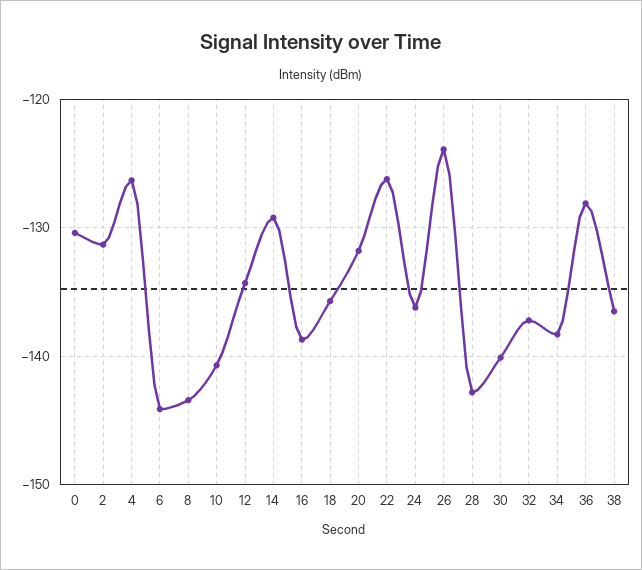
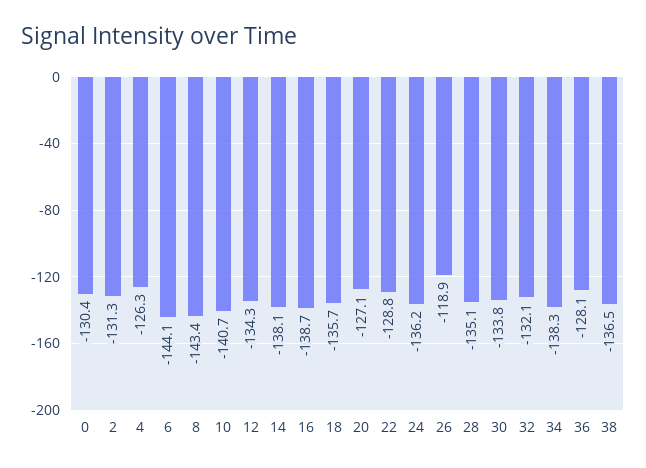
  {
    "0": -130.4,
    "2": -131.3,
    "4": -126.3,
    "6": -144.1,
    "8": -143.4,
    "10": -140.7,
    "12": -134.3,
-   "14": -129,
+   "14": -138.1,
    "16": -138.7,
    "18": -135.7,
-   "20": -132,
+   "20": -127.1,
-   "22": -126,
+   "22": -128.8,
    "24": -136.2,
-   "26": -124,
+   "26": -118.9,
-   "28": -143,
+   "28": -135.1,
-   "30": -140,
+   "30": -133.8,
-   "32": -137,
+   "32": -132.1,
    "34": -138.3,
    "36": -128.1,
    "38": -136.5
  }

